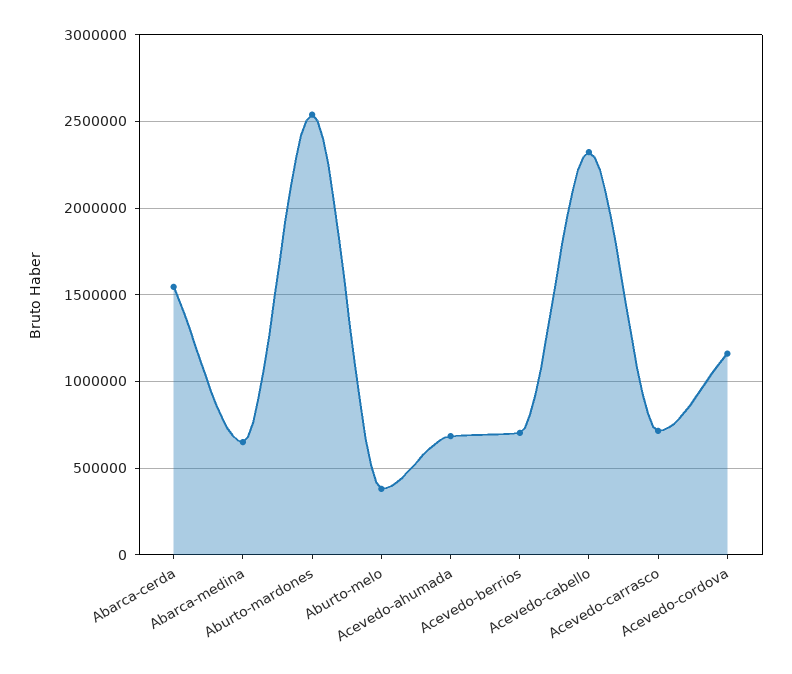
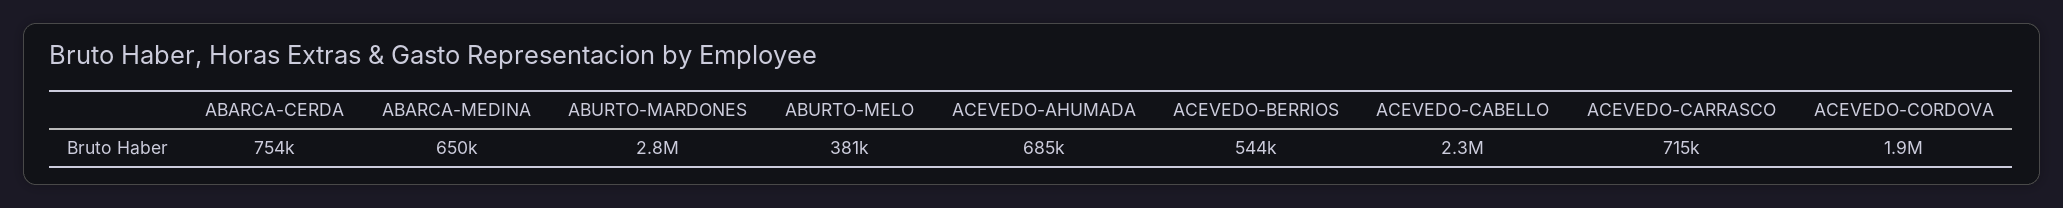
  {
-   "Abarca-cerda": 1550000,
+   "Abarca-cerda": 754000,
    "Abarca-medina": 650000,
-   "Aburto-mardones": 2550000,
+   "Aburto-mardones": 2800000,
    "Aburto-melo": 381000,
    "Acevedo-ahumada": 685000,
-   "Acevedo-berrios": 700000,
+   "Acevedo-berrios": 544000,
    "Acevedo-cabello": 2300000,
    "Acevedo-carrasco": 715000,
-   "Acevedo-cordova": 1150000
+   "Acevedo-cordova": 1900000
  }

